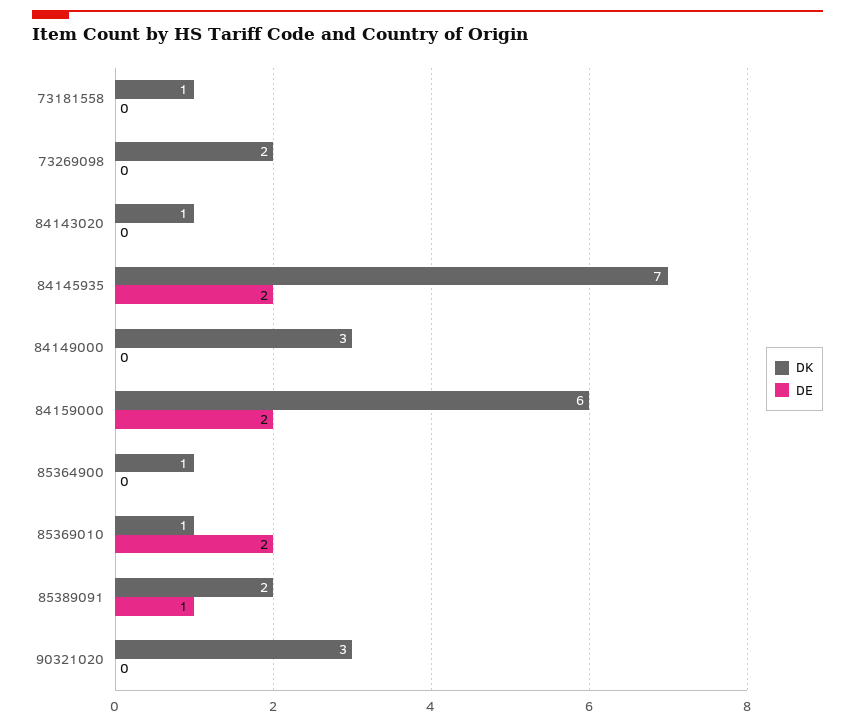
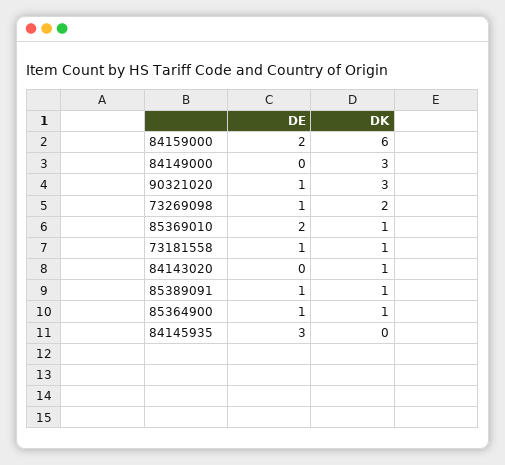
  {
    "DK": {
      "73181558": 1,
      "73269098": 2,
      "84143020": 1,
-     "84145935": 7,
+     "84145935": 0,
      "84149000": 3,
      "84159000": 6,
      "85364900": 1,
      "85369010": 1,
-     "85389091": 2,
+     "85389091": 1,
      "90321020": 3
    },
    "DE": {
-     "73181558": 0,
+     "73181558": 1,
-     "73269098": 0,
+     "73269098": 1,
      "84143020": 0,
-     "84145935": 2,
+     "84145935": 3,
      "84149000": 0,
      "84159000": 2,
-     "85364900": 0,
+     "85364900": 1,
      "85369010": 2,
      "85389091": 1,
-     "90321020": 0
+     "90321020": 1
    }
  }

